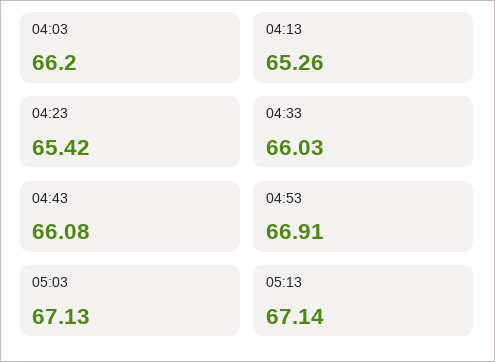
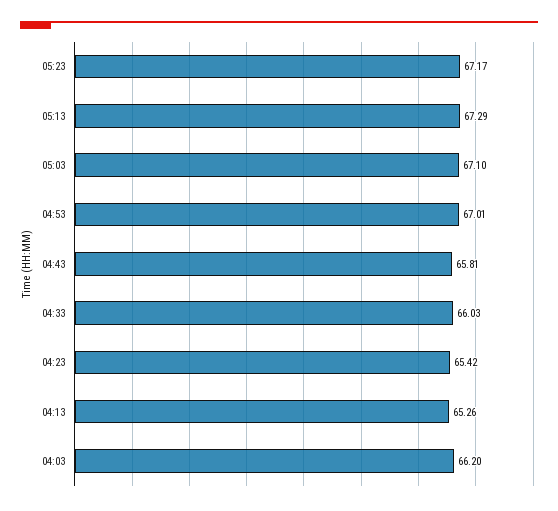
  {
    "04:03": 66.2,
    "04:13": 65.26,
    "04:23": 65.42,
    "04:33": 66.03,
-   "04:43": 66.08,
+   "04:43": 65.81,
-   "04:53": 66.91,
+   "04:53": 67.01,
-   "05:03": 67.13,
+   "05:03": 67.1,
-   "05:13": 67.14
+   "05:13": 67.29,
+   "05:23": 67.17
  }

